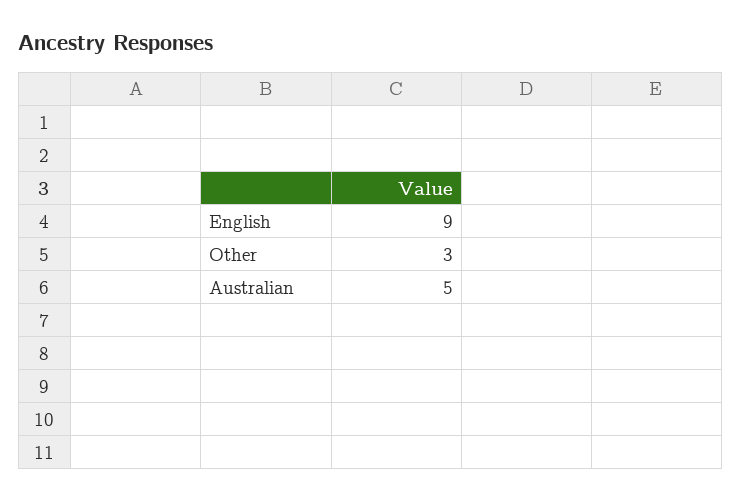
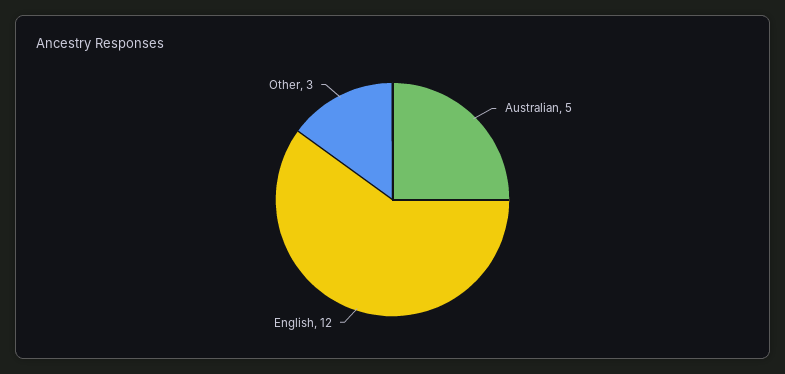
  {
-   "English": 9,
+   "English": 12,
    "Other": 3,
    "Australian": 5
  }

